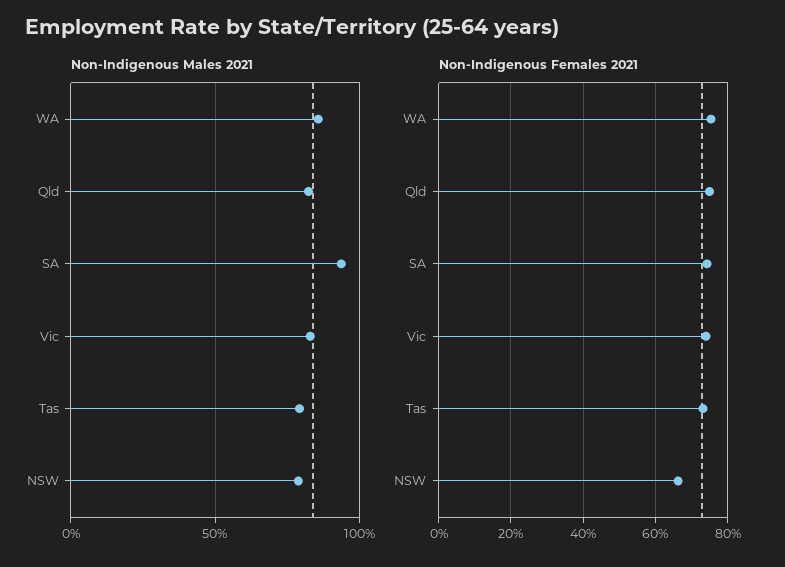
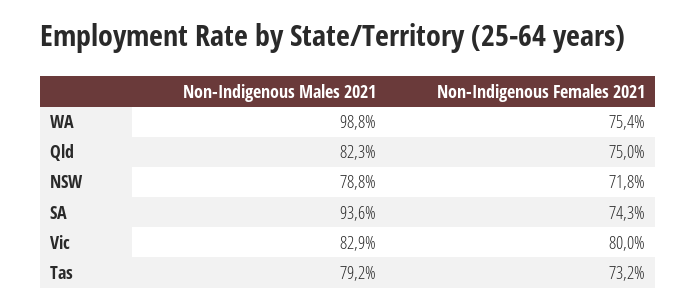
  {
    "Non-Indigenous Males 2021": {
-     "WA": 85,
+     "WA": 98.8,
      "Qld": 82.3,
      "SA": 93.6,
      "Vic": 82.9,
      "Tas": 79.2,
      "NSW": 78.8
    },
    "Non-Indigenous Females 2021": {
      "WA": 75.4,
      "Qld": 75,
      "SA": 74.3,
-     "Vic": 74,
+     "Vic": 80,
      "Tas": 73.2,
-     "NSW": 66
+     "NSW": 71.8
    }
  }

